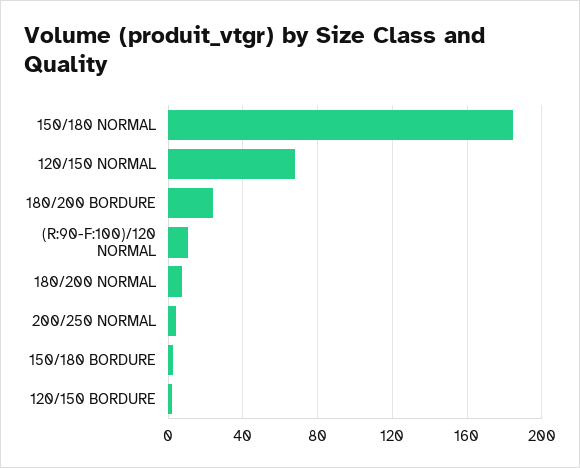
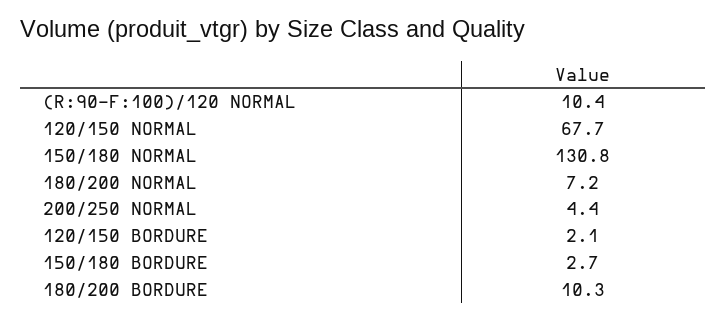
  {
-   "150/180 NORMAL": 185,
+   "150/180 NORMAL": 130.8,
    "120/150 NORMAL": 67.7,
-   "180/200 BORDURE": 25,
+   "180/200 BORDURE": 10.3,
    "(R:90-F:100)/120 NORMAL": 10.4,
    "180/200 NORMAL": 7.2,
    "200/250 NORMAL": 4.4,
    "150/180 BORDURE": 2.7,
    "120/150 BORDURE": 2.1
  }

